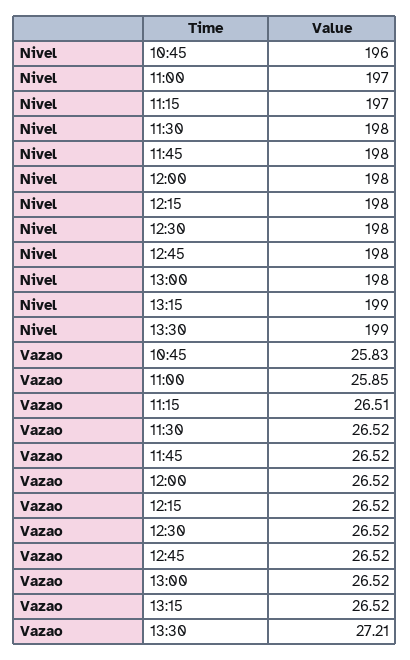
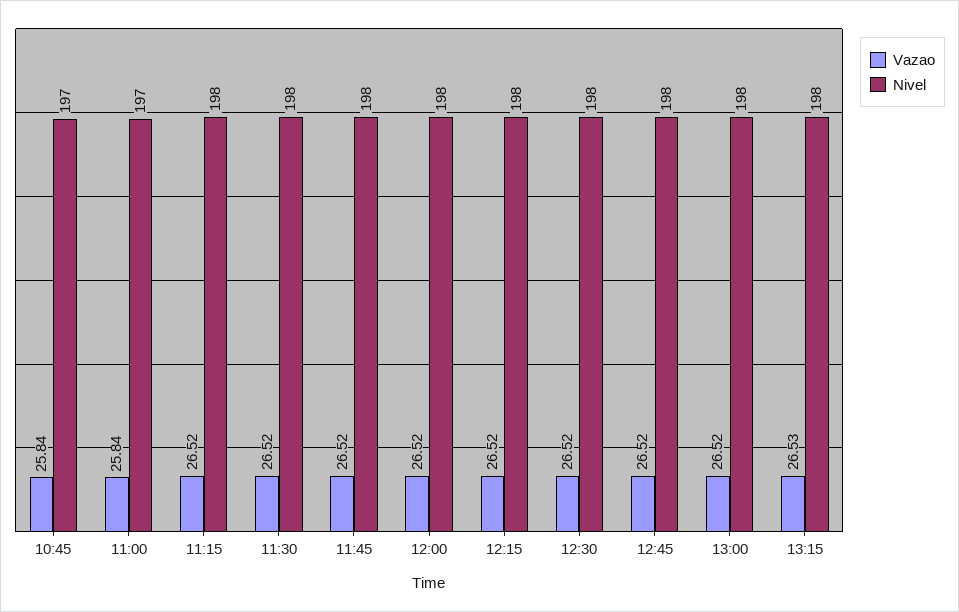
  {
    "Nivel": {
-     "10:45": 196,
+     "10:45": 197,
      "11:00": 197,
-     "11:15": 197,
+     "11:15": 198,
      "11:30": 198,
      "11:45": 198,
      "12:00": 198,
      "12:15": 198,
      "12:30": 198,
      "12:45": 198,
      "13:00": 198,
-     "13:15": 199,
+     "13:15": 198
-     "13:30": 199
    },
    "Vazao": {
-     "10:45": 25.83,
+     "10:45": 25.84,
-     "11:00": 25.85,
+     "11:00": 25.84,
-     "11:15": 26.51,
+     "11:15": 26.52,
      "11:30": 26.52,
      "11:45": 26.52,
      "12:00": 26.52,
      "12:15": 26.52,
      "12:30": 26.52,
      "12:45": 26.52,
      "13:00": 26.52,
-     "13:15": 26.52,
+     "13:15": 26.53
-     "13:30": 27.21
    }
  }

